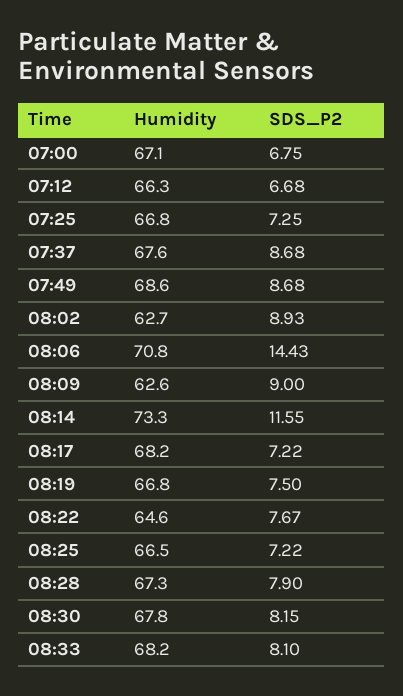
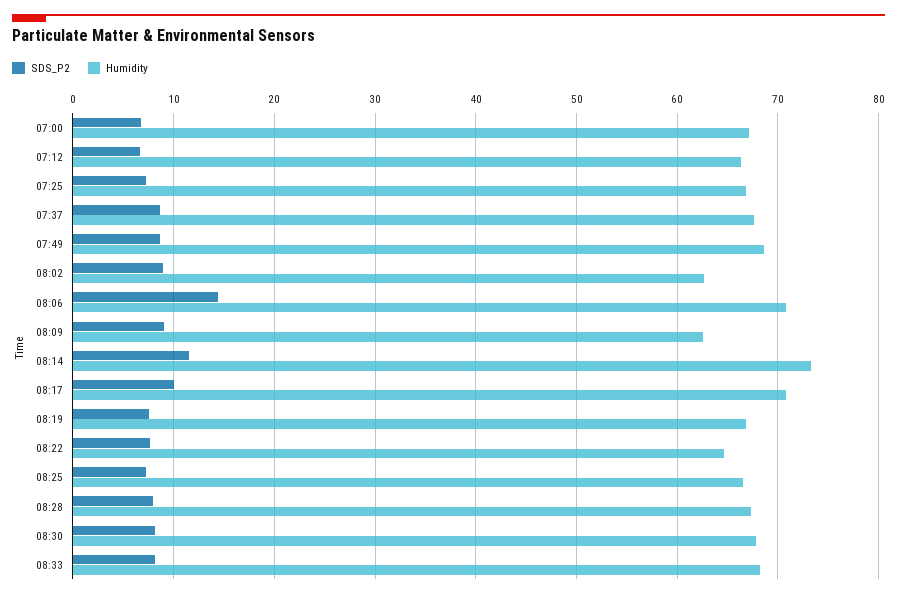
  {
    "Humidity": {
      "07:00": 67.1,
      "07:12": 66.3,
      "07:25": 66.8,
      "07:37": 67.6,
      "07:49": 68.6,
      "08:02": 62.7,
      "08:06": 70.8,
      "08:09": 62.6,
      "08:14": 73.3,
-     "08:17": 68.2,
+     "08:17": 71,
      "08:19": 66.8,
      "08:22": 64.6,
      "08:25": 66.5,
      "08:28": 67.3,
      "08:30": 67.8,
      "08:33": 68.2
    },
    "SDS_P2": {
      "07:00": 6.75,
      "07:12": 6.68,
      "07:25": 7.25,
      "07:37": 8.68,
      "07:49": 8.68,
      "08:02": 8.93,
      "08:06": 14.43,
      "08:09": 9,
      "08:14": 11.55,
-     "08:17": 7.22,
+     "08:17": 10,
      "08:19": 7.5,
      "08:22": 7.67,
      "08:25": 7.22,
      "08:28": 7.9,
      "08:30": 8.15,
      "08:33": 8.1
    }
  }

